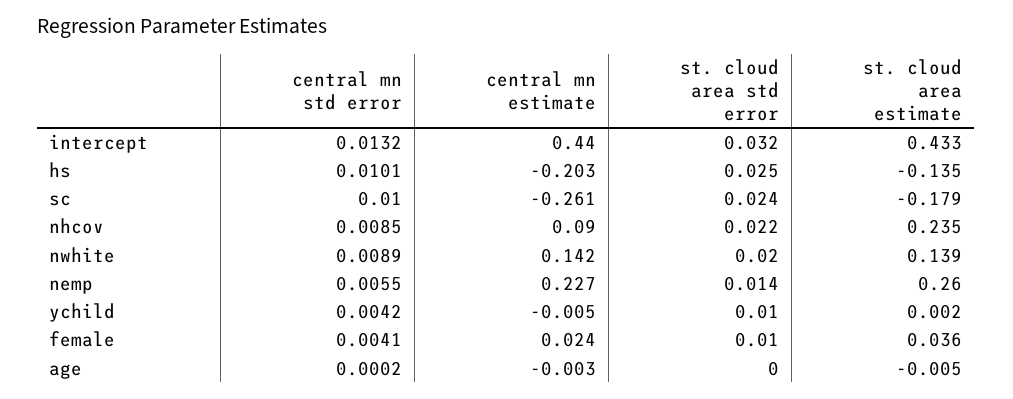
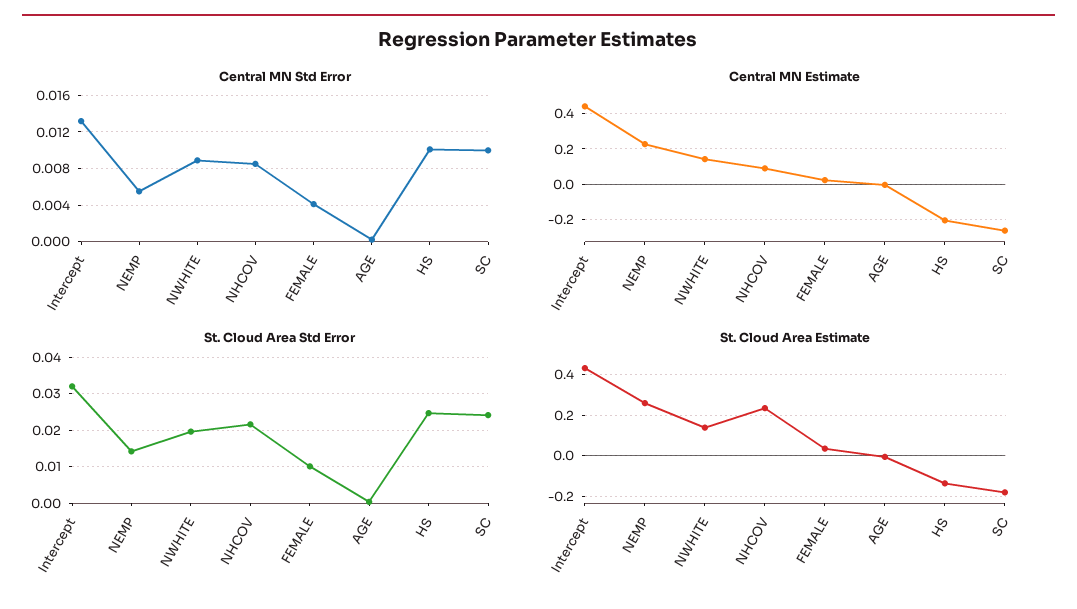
  {
    "central mn std error": {
      "intercept": 0.0132,
      "hs": 0.0101,
      "sc": 0.01,
      "nhcov": 0.0085,
      "nwhite": 0.0089,
      "nemp": 0.0055,
-     "ychild": 0.0042,
      "female": 0.0041,
      "age": 0.0002
    },
    "central mn estimate": {
      "intercept": 0.44,
      "hs": -0.203,
      "sc": -0.261,
      "nhcov": 0.09,
      "nwhite": 0.142,
      "nemp": 0.227,
-     "ychild": -0.005,
      "female": 0.024,
      "age": -0.003
    },
    "st. cloud area std error": {
      "intercept": 0.032,
      "hs": 0.025,
      "sc": 0.024,
      "nhcov": 0.022,
      "nwhite": 0.02,
      "nemp": 0.014,
-     "ychild": 0.01,
      "female": 0.01,
      "age": 0
    },
    "st. cloud area estimate": {
      "intercept": 0.433,
      "hs": -0.135,
      "sc": -0.179,
      "nhcov": 0.235,
      "nwhite": 0.139,
      "nemp": 0.26,
-     "ychild": 0.002,
      "female": 0.036,
      "age": -0.005
    }
  }

